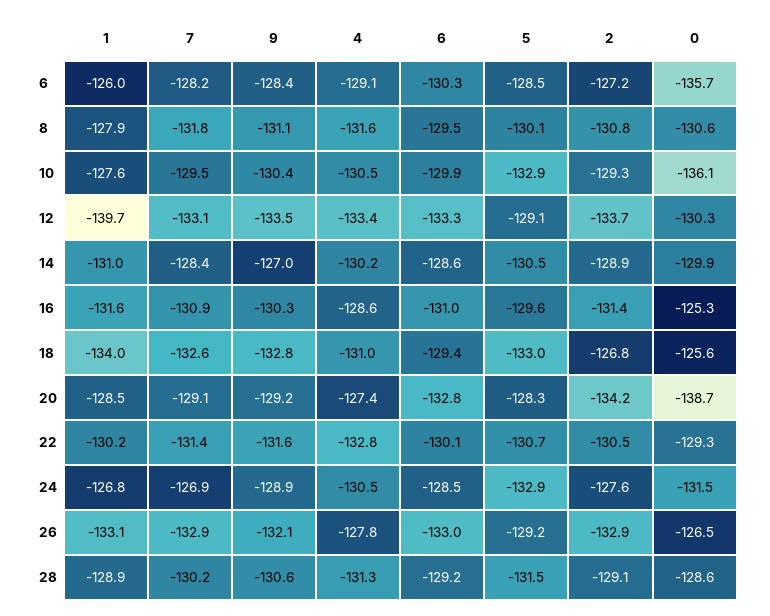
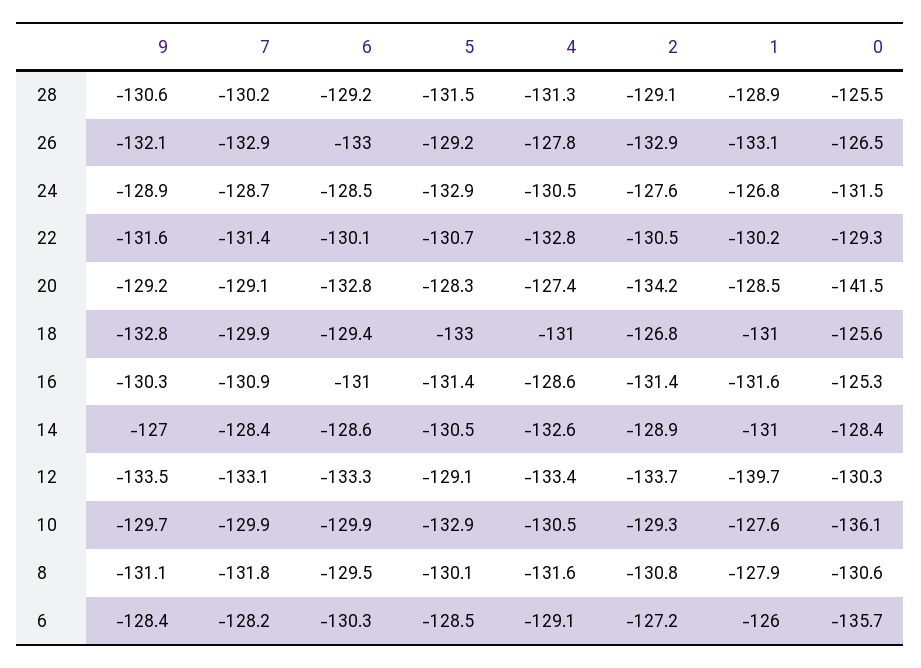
  {
    "1": {
      "6": -126,
      "8": -127.9,
      "10": -127.6,
      "12": -139.7,
      "14": -131,
      "16": -131.6,
-     "18": -134,
+     "18": -131,
      "20": -128.5,
      "22": -130.2,
      "24": -126.8,
      "26": -133.1,
      "28": -128.9
    },
    "7": {
      "6": -128.2,
      "8": -131.8,
-     "10": -129.5,
+     "10": -129.9,
      "12": -133.1,
      "14": -128.4,
      "16": -130.9,
-     "18": -132.6,
+     "18": -129.9,
      "20": -129.1,
      "22": -131.4,
-     "24": -126.9,
+     "24": -128.7,
      "26": -132.9,
      "28": -130.2
    },
    "9": {
      "6": -128.4,
      "8": -131.1,
-     "10": -130.4,
+     "10": -129.7,
      "12": -133.5,
      "14": -127,
      "16": -130.3,
      "18": -132.8,
      "20": -129.2,
      "22": -131.6,
      "24": -128.9,
      "26": -132.1,
      "28": -130.6
    },
    "4": {
      "6": -129.1,
      "8": -131.6,
      "10": -130.5,
      "12": -133.4,
-     "14": -130.2,
+     "14": -132.6,
      "16": -128.6,
      "18": -131,
      "20": -127.4,
      "22": -132.8,
      "24": -130.5,
      "26": -127.8,
      "28": -131.3
    },
    "6": {
      "6": -130.3,
      "8": -129.5,
      "10": -129.9,
      "12": -133.3,
      "14": -128.6,
      "16": -131,
      "18": -129.4,
      "20": -132.8,
      "22": -130.1,
      "24": -128.5,
      "26": -133,
      "28": -129.2
    },
    "5": {
      "6": -128.5,
      "8": -130.1,
      "10": -132.9,
      "12": -129.1,
      "14": -130.5,
-     "16": -129.6,
+     "16": -131.4,
      "18": -133,
      "20": -128.3,
      "22": -130.7,
      "24": -132.9,
      "26": -129.2,
      "28": -131.5
    },
    "2": {
      "6": -127.2,
      "8": -130.8,
      "10": -129.3,
      "12": -133.7,
      "14": -128.9,
      "16": -131.4,
      "18": -126.8,
      "20": -134.2,
      "22": -130.5,
      "24": -127.6,
      "26": -132.9,
      "28": -129.1
    },
    "0": {
      "6": -135.7,
      "8": -130.6,
      "10": -136.1,
      "12": -130.3,
-     "14": -129.9,
+     "14": -128.4,
      "16": -125.3,
      "18": -125.6,
-     "20": -138.7,
+     "20": -141.5,
      "22": -129.3,
      "24": -131.5,
      "26": -126.5,
-     "28": -128.6
+     "28": -125.5
    }
  }

